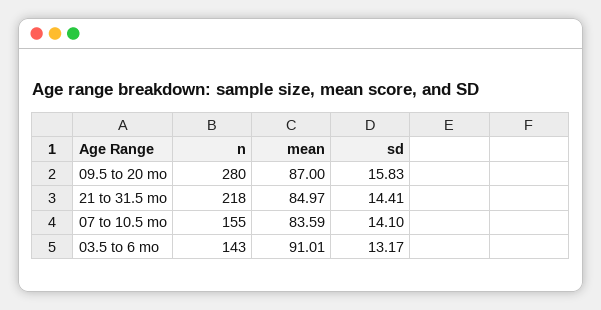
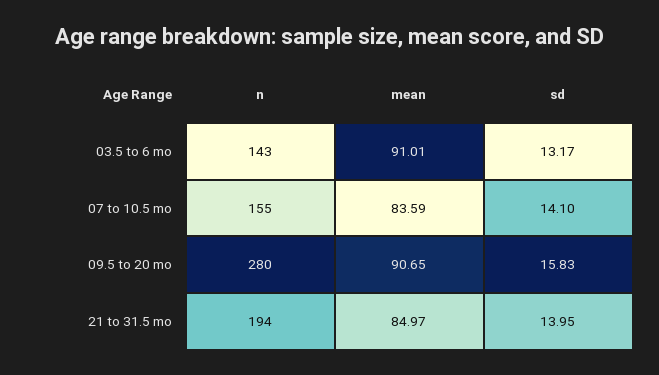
  {
    "n": {
      "09.5 to 20 mo": 280,
-     "21 to 31.5 mo": 218,
+     "21 to 31.5 mo": 194,
      "07 to 10.5 mo": 155,
      "03.5 to 6 mo": 143
    },
    "mean": {
-     "09.5 to 20 mo": 87,
+     "09.5 to 20 mo": 90.65,
      "21 to 31.5 mo": 84.97,
      "07 to 10.5 mo": 83.59,
      "03.5 to 6 mo": 91.01
    },
    "sd": {
      "09.5 to 20 mo": 15.83,
-     "21 to 31.5 mo": 14.41,
+     "21 to 31.5 mo": 13.95,
      "07 to 10.5 mo": 14.1,
      "03.5 to 6 mo": 13.17
    }
  }

